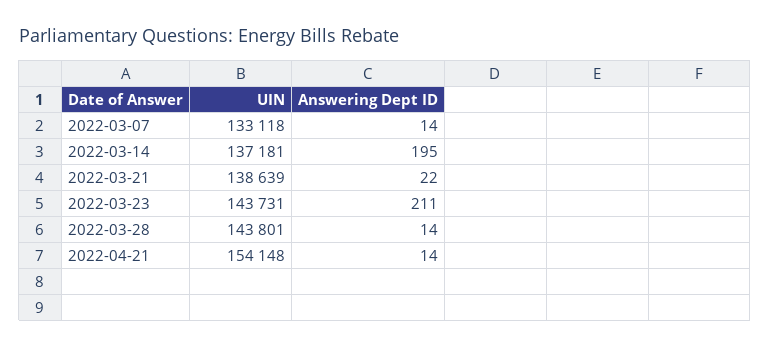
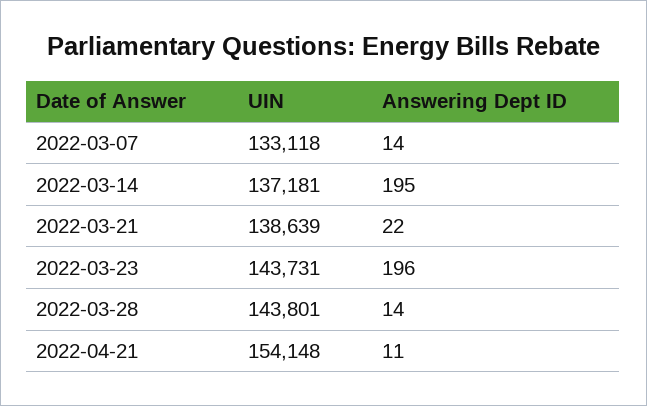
  {
    "UIN": {
      "2022-03-07": 133118,
      "2022-03-14": 137181,
      "2022-03-21": 138639,
      "2022-03-23": 143731,
      "2022-03-28": 143801,
      "2022-04-21": 154148
    },
    "Answering Dept ID": {
      "2022-03-07": 14,
      "2022-03-14": 195,
      "2022-03-21": 22,
-     "2022-03-23": 211,
+     "2022-03-23": 196,
      "2022-03-28": 14,
-     "2022-04-21": 14
+     "2022-04-21": 11
    }
  }

